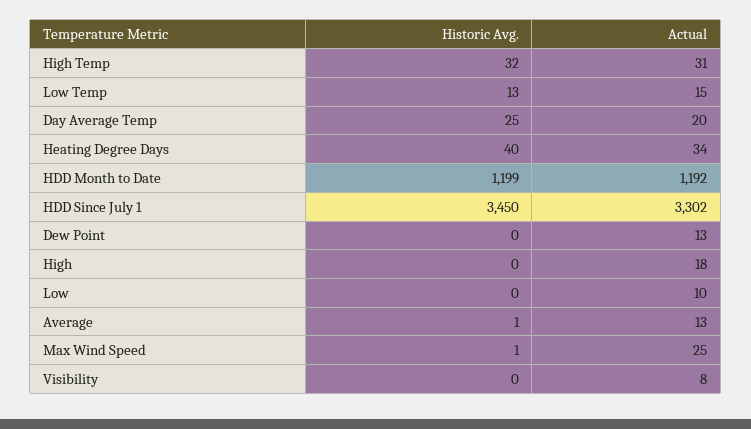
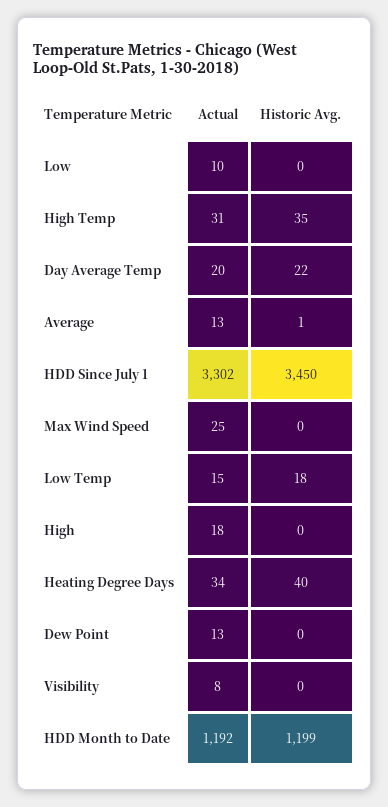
  {
    "Historic Avg.": {
-     "High Temp": 32,
+     "High Temp": 35,
-     "Low Temp": 13,
+     "Low Temp": 18,
-     "Day Average Temp": 25,
+     "Day Average Temp": 22,
      "Heating Degree Days": 40,
      "HDD Month to Date": 1199,
      "HDD Since July 1": 3450,
      "Dew Point": 0,
      "High": 0,
      "Low": 0,
      "Average": 1,
-     "Max Wind Speed": 1,
+     "Max Wind Speed": 0,
      "Visibility": 0
    },
    "Actual": {
      "High Temp": 31,
      "Low Temp": 15,
      "Day Average Temp": 20,
      "Heating Degree Days": 34,
      "HDD Month to Date": 1192,
      "HDD Since July 1": 3302,
      "Dew Point": 13,
      "High": 18,
      "Low": 10,
      "Average": 13,
      "Max Wind Speed": 25,
      "Visibility": 8
    }
  }

